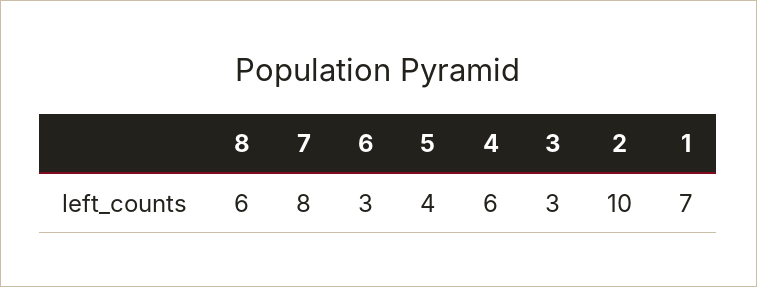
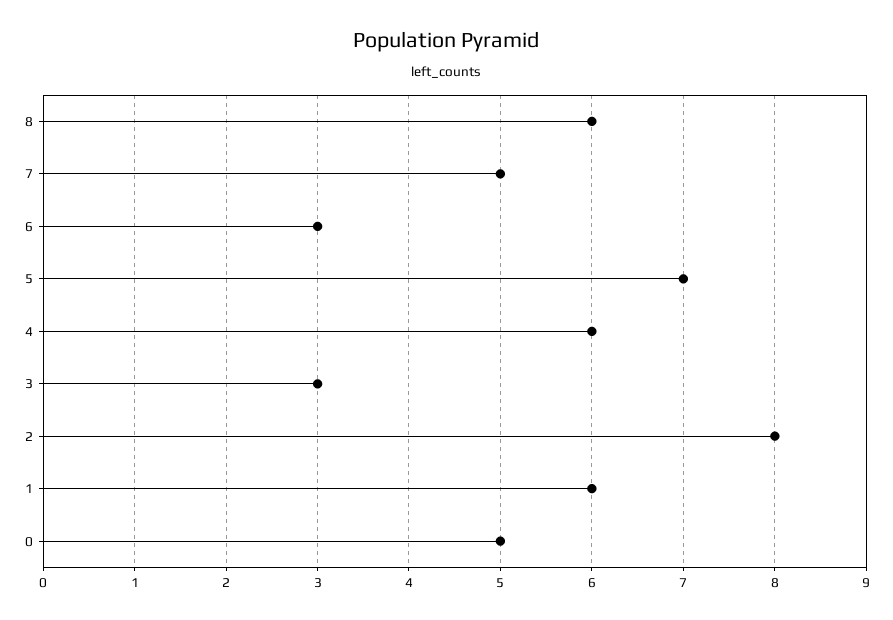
  {
    "8": 6,
-   "7": 8,
+   "7": 5,
    "6": 3,
-   "5": 4,
+   "5": 7,
    "4": 6,
    "3": 3,
-   "2": 10,
+   "2": 8,
-   "1": 7
+   "1": 6,
+   "0": 5
  }

